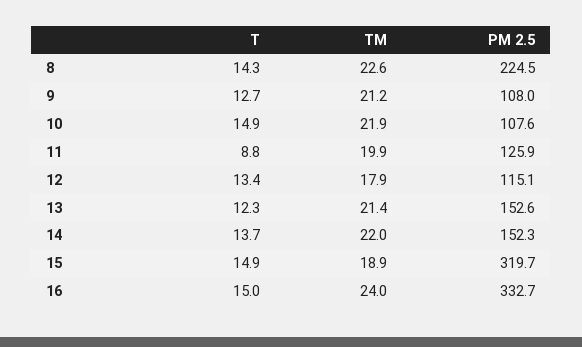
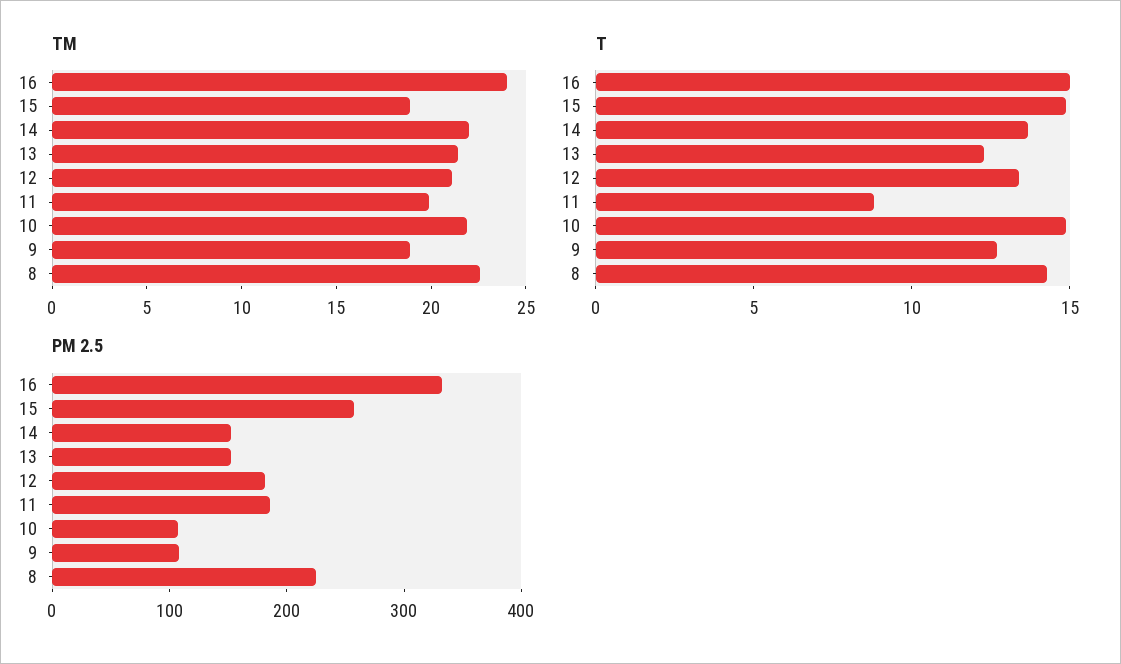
  {
    "T": {
      "8": 14.3,
      "9": 12.7,
      "10": 14.9,
      "11": 8.8,
      "12": 13.4,
      "13": 12.3,
      "14": 13.7,
      "15": 14.9,
      "16": 15
    },
    "TM": {
      "8": 22.6,
-     "9": 21.2,
+     "9": 19,
      "10": 21.9,
      "11": 19.9,
-     "12": 17.9,
+     "12": 21,
      "13": 21.4,
      "14": 22,
      "15": 18.9,
      "16": 24
    },
    "PM 2.5": {
      "8": 224.5,
      "9": 108,
      "10": 107.6,
-     "11": 125.9,
+     "11": 180,
-     "12": 115.1,
+     "12": 180,
      "13": 152.6,
      "14": 152.3,
-     "15": 319.7,
+     "15": 260,
      "16": 332.7
    }
  }

